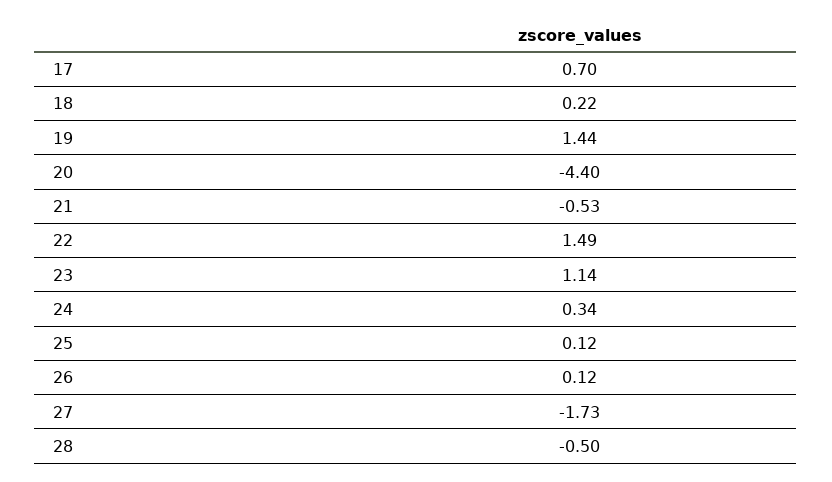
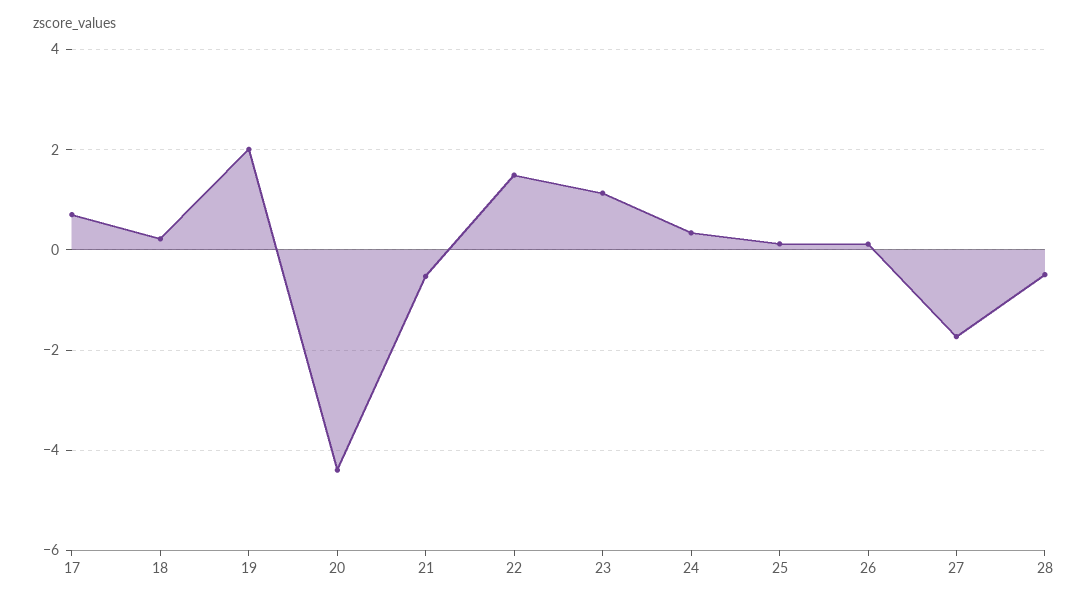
  {
    "17": 0.7,
    "18": 0.22,
-   "19": 1.44,
+   "19": 2,
    "20": -4.4,
    "21": -0.53,
    "22": 1.49,
    "23": 1.14,
    "24": 0.34,
    "25": 0.12,
    "26": 0.12,
    "27": -1.73,
    "28": -0.5
  }

